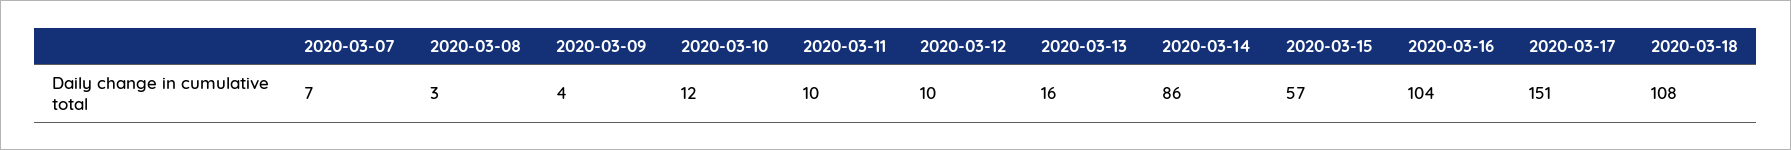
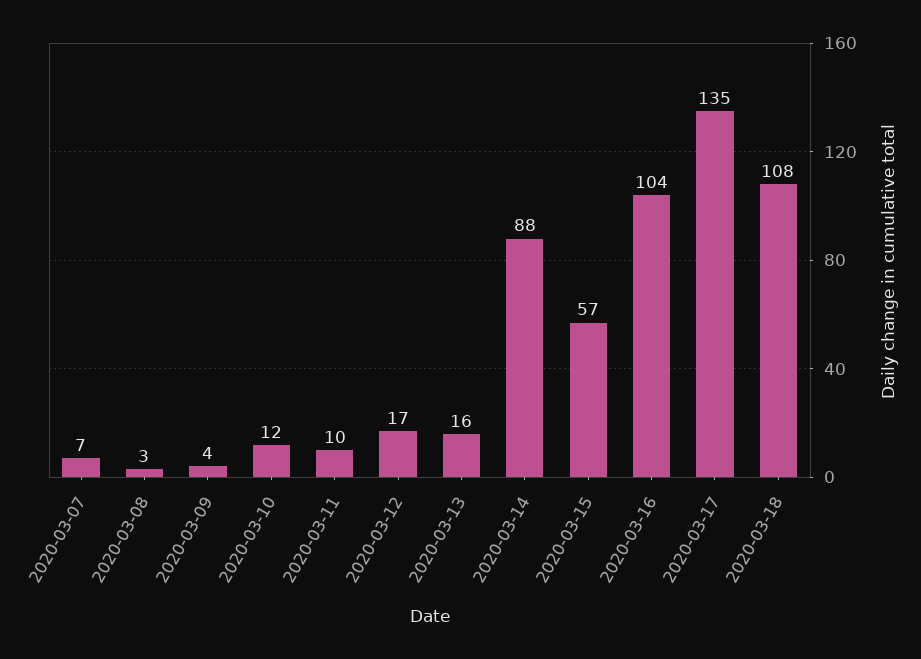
  {
    "2020-03-07": 7,
    "2020-03-08": 3,
    "2020-03-09": 4,
    "2020-03-10": 12,
    "2020-03-11": 10,
-   "2020-03-12": 10,
+   "2020-03-12": 17,
    "2020-03-13": 16,
-   "2020-03-14": 86,
+   "2020-03-14": 88,
    "2020-03-15": 57,
    "2020-03-16": 104,
-   "2020-03-17": 151,
+   "2020-03-17": 135,
    "2020-03-18": 108
  }

